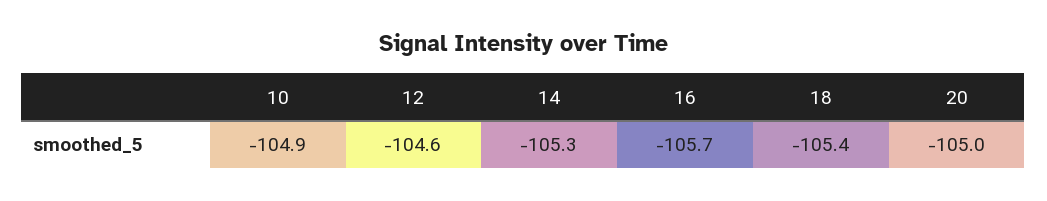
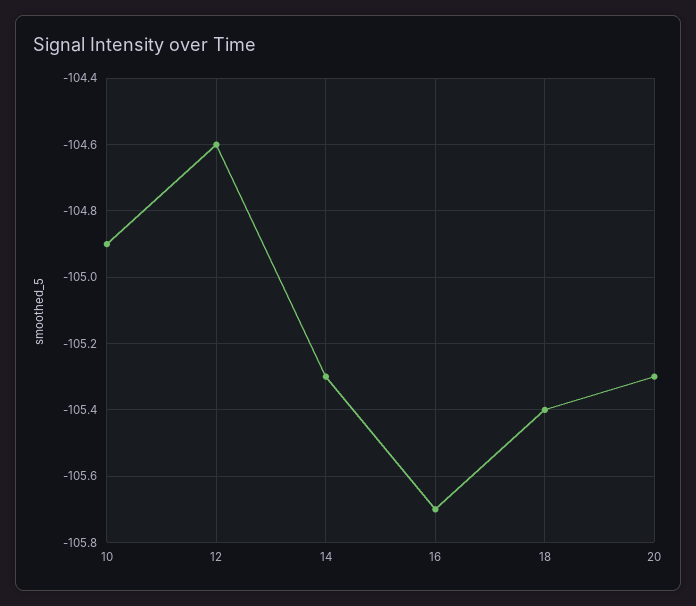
  {
    "10": -104.9,
    "12": -104.6,
    "14": -105.3,
    "16": -105.7,
    "18": -105.4,
-   "20": -105
+   "20": -105.3
  }

